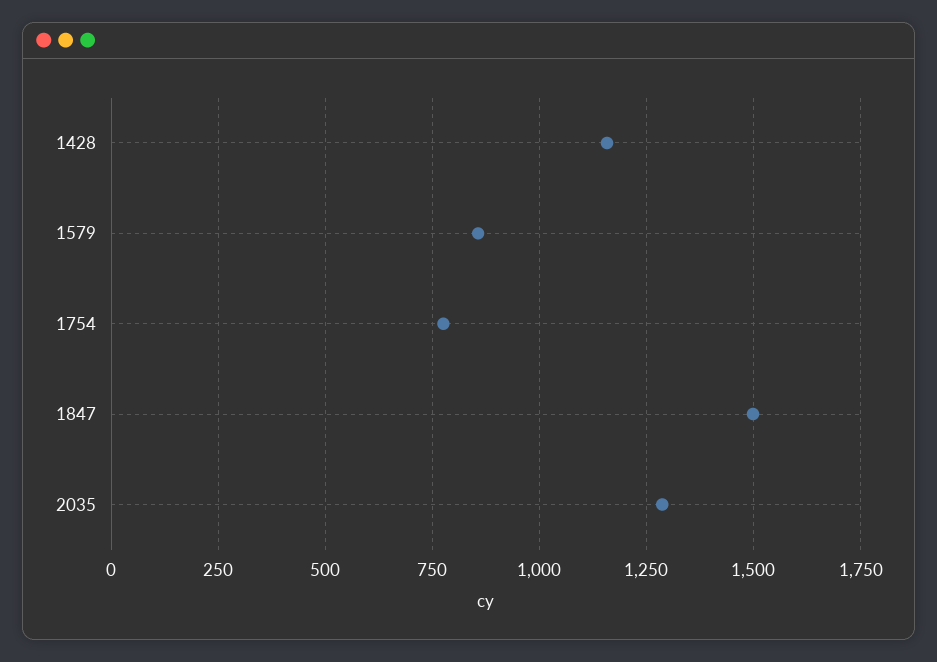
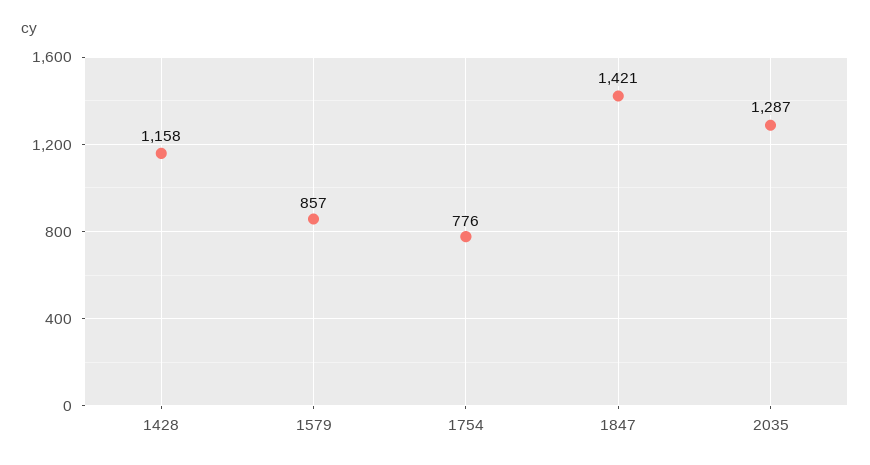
  {
    "1428": 1158,
    "1579": 857,
    "1754": 776,
-   "1847": 1500,
+   "1847": 1421,
    "2035": 1287
  }

